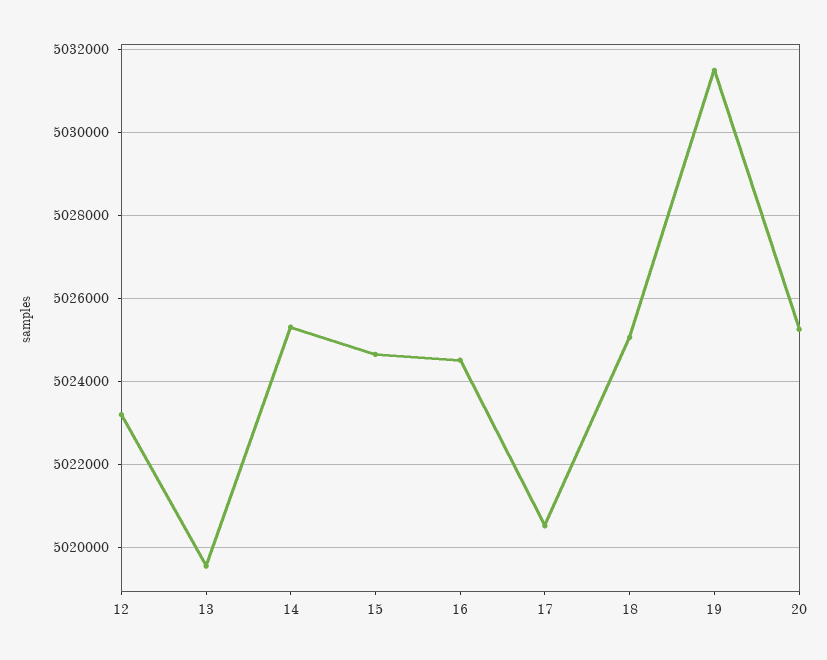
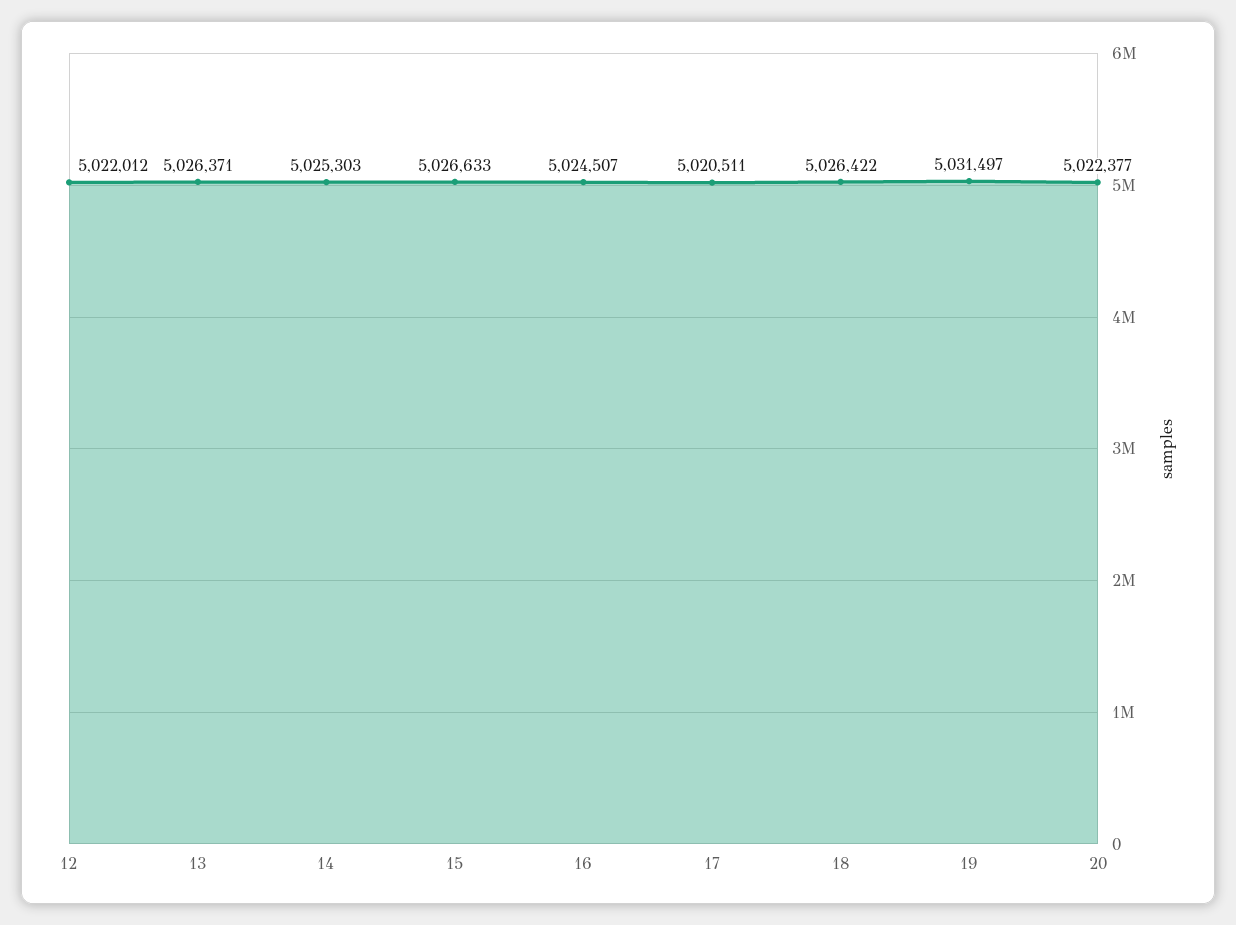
  {
-   "12": 5023200,
+   "12": 5022012,
-   "13": 5019600,
+   "13": 5026371,
    "14": 5025303,
-   "15": 5024600,
+   "15": 5026633,
    "16": 5024507,
    "17": 5020511,
-   "18": 5025000,
+   "18": 5026422,
    "19": 5031497,
-   "20": 5025200
+   "20": 5022377
  }

